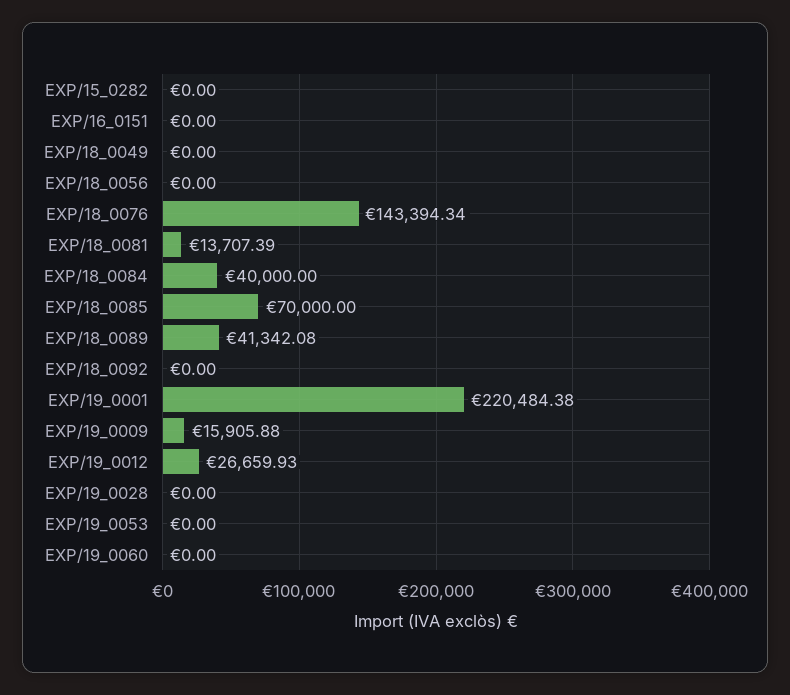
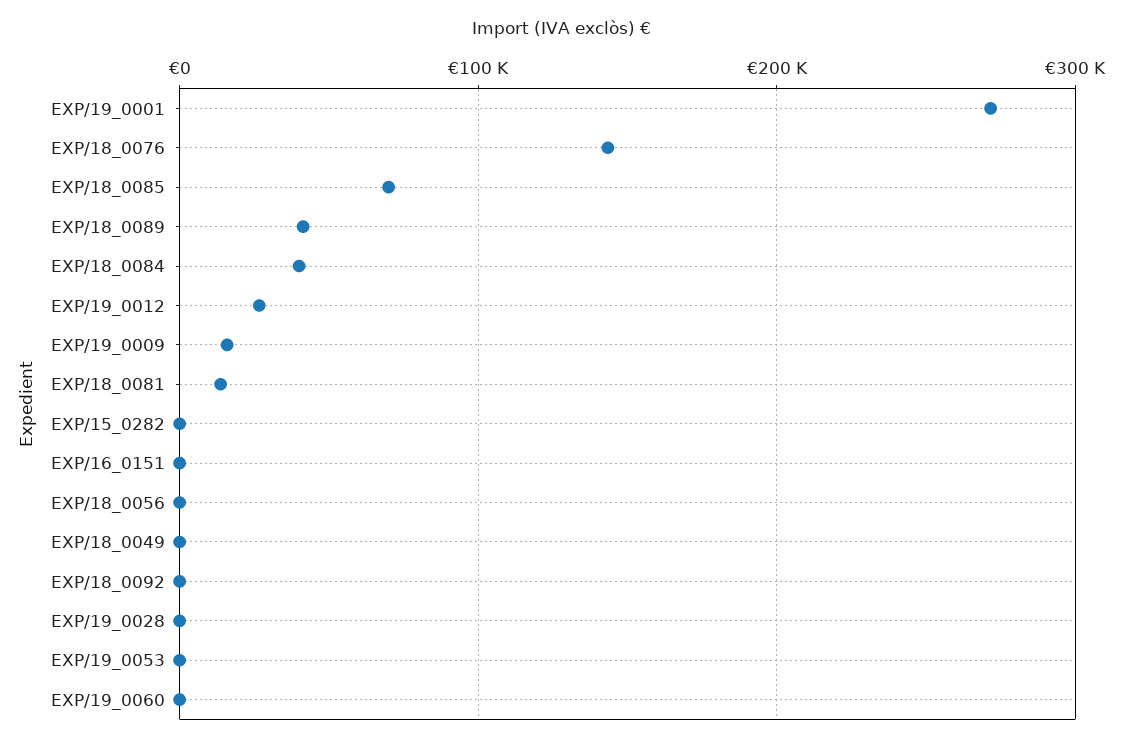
  {
    "EXP/15_0282": 0,
    "EXP/16_0151": 0,
    "EXP/18_0049": 0,
    "EXP/18_0056": 0,
    "EXP/18_0076": 143394.34,
    "EXP/18_0081": 13707.39,
    "EXP/18_0084": 40000,
    "EXP/18_0085": 70000,
    "EXP/18_0089": 41342.08,
    "EXP/18_0092": 0,
-   "EXP/19_0001": 220484.38,
+   "EXP/19_0001": 270000,
    "EXP/19_0009": 15905.88,
    "EXP/19_0012": 26659.93,
    "EXP/19_0028": 0,
    "EXP/19_0053": 0,
    "EXP/19_0060": 0
  }

